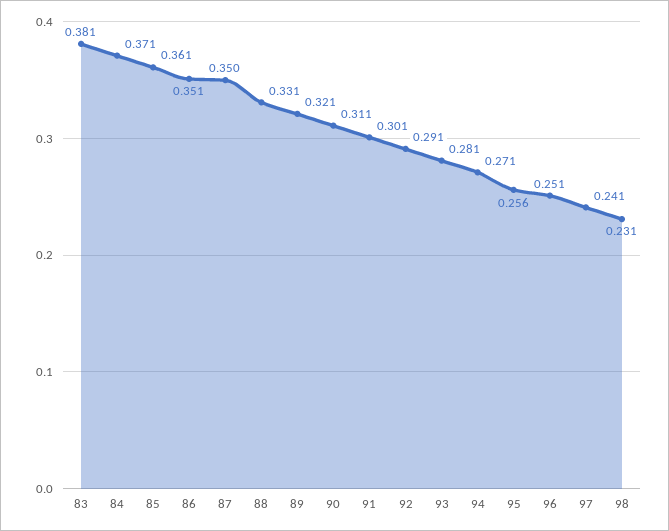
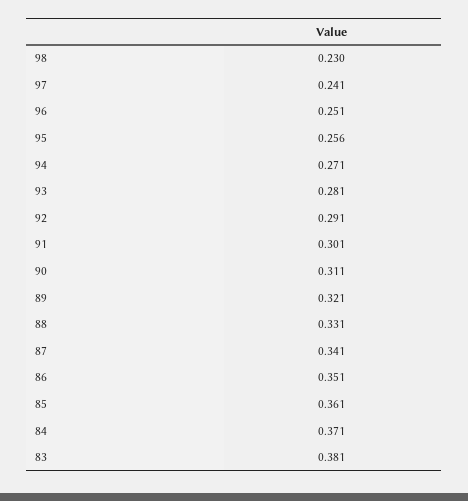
  {
    "83": 0.381,
    "84": 0.371,
    "85": 0.361,
    "86": 0.351,
-   "87": 0.35,
+   "87": 0.341,
    "88": 0.331,
    "89": 0.321,
    "90": 0.311,
    "91": 0.301,
    "92": 0.291,
    "93": 0.281,
    "94": 0.271,
    "95": 0.256,
    "96": 0.251,
    "97": 0.241,
-   "98": 0.231
+   "98": 0.23
  }

